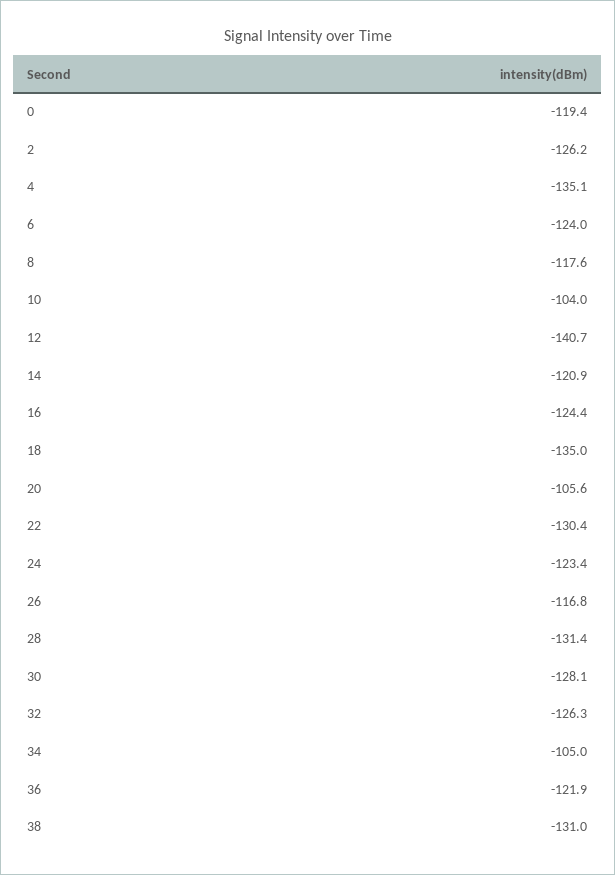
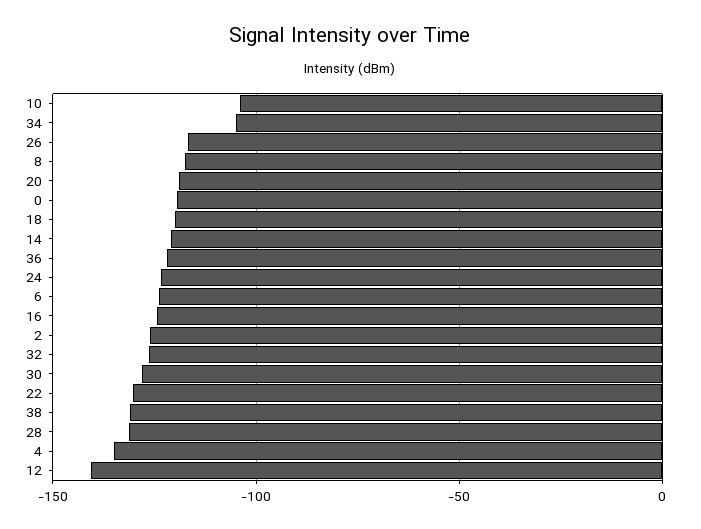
  {
    "0": -119.4,
    "2": -126.2,
    "4": -135.1,
    "6": -124,
    "8": -117.6,
    "10": -104,
    "12": -140.7,
    "14": -120.9,
    "16": -124.4,
-   "18": -135,
+   "18": -120,
-   "20": -105.6,
+   "20": -120,
    "22": -130.4,
    "24": -123.4,
    "26": -116.8,
    "28": -131.4,
    "30": -128.1,
    "32": -126.3,
    "34": -105,
    "36": -121.9,
    "38": -131
  }

